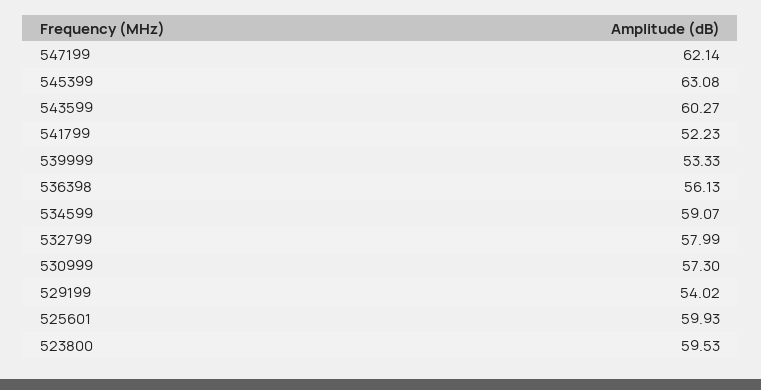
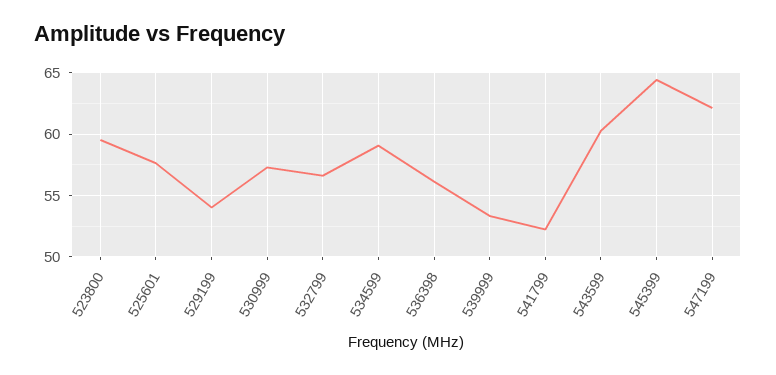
  {
    "547199": 62.14,
-   "545399": 63.08,
+   "545399": 64.5,
    "543599": 60.27,
    "541799": 52.23,
    "539999": 53.33,
    "536398": 56.13,
    "534599": 59.07,
-   "532799": 57.99,
+   "532799": 56.5,
    "530999": 57.3,
    "529199": 54.02,
-   "525601": 59.93,
+   "525601": 57.5,
    "523800": 59.53
  }

